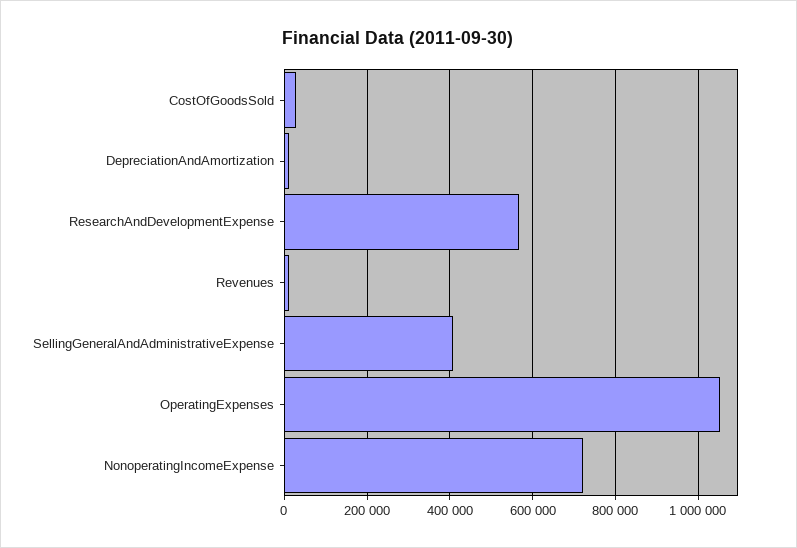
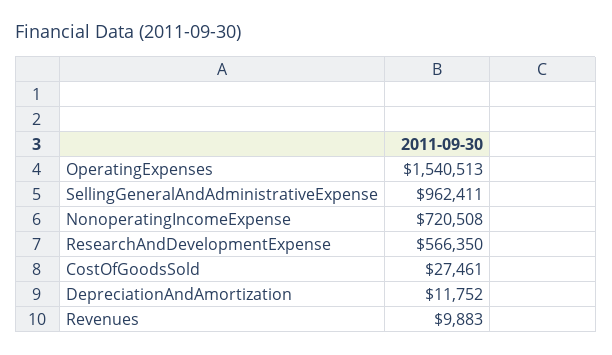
  {
    "CostOfGoodsSold": 27461,
    "DepreciationAndAmortization": 11752,
    "ResearchAndDevelopmentExpense": 566350,
    "Revenues": 9883,
-   "SellingGeneralAndAdministrativeExpense": 400000,
+   "SellingGeneralAndAdministrativeExpense": 962411,
-   "OperatingExpenses": 1060000,
+   "OperatingExpenses": 1540513,
    "NonoperatingIncomeExpense": 720508
  }

